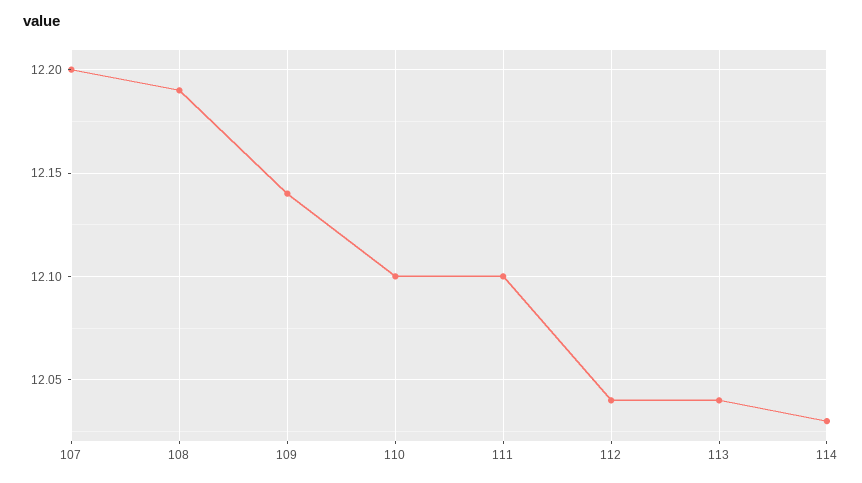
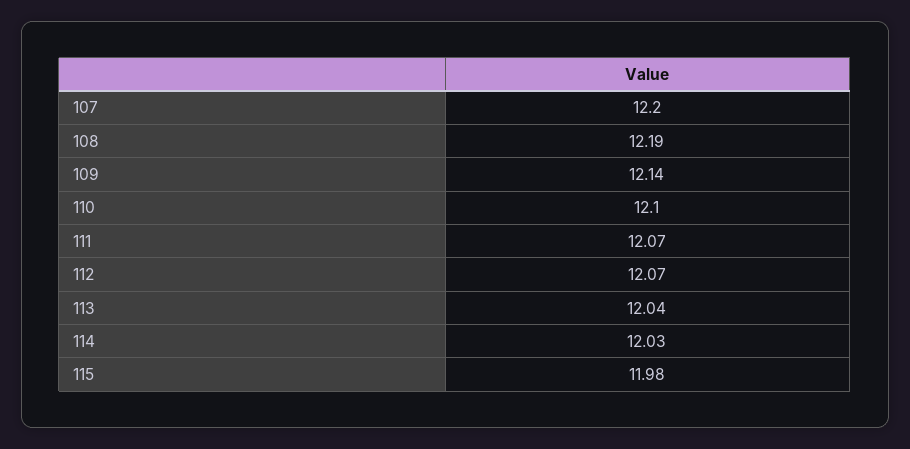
  {
    "107": 12.2,
    "108": 12.19,
    "109": 12.14,
    "110": 12.1,
-   "111": 12.1,
+   "111": 12.07,
-   "112": 12.04,
+   "112": 12.07,
    "113": 12.04,
-   "114": 12.03
+   "114": 12.03,
+   "115": 11.98
  }

